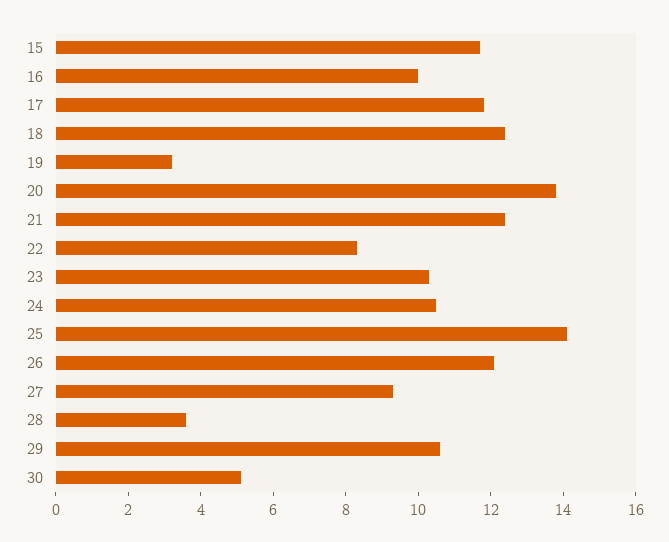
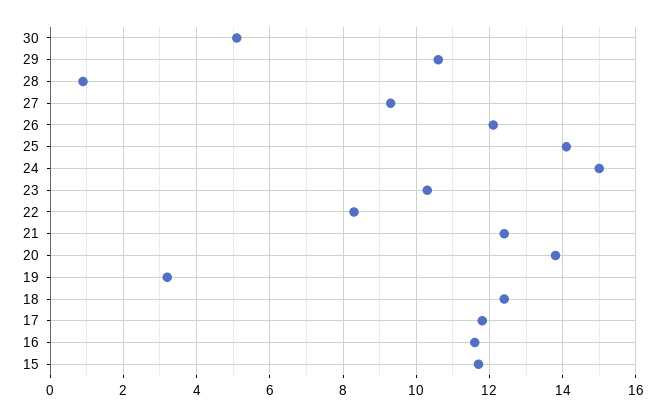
  {
    "15": 11.5,
-   "16": 10,
+   "16": 11.5,
    "17": 12,
    "18": 12.5,
    "19": 3,
    "20": 14,
    "21": 12.5,
    "22": 8.5,
    "23": 10.5,
-   "24": 10.5,
+   "24": 15,
    "25": 14,
    "26": 12,
    "27": 9.5,
-   "28": 3.5,
+   "28": 1,
    "29": 10.5,
    "30": 5
  }

